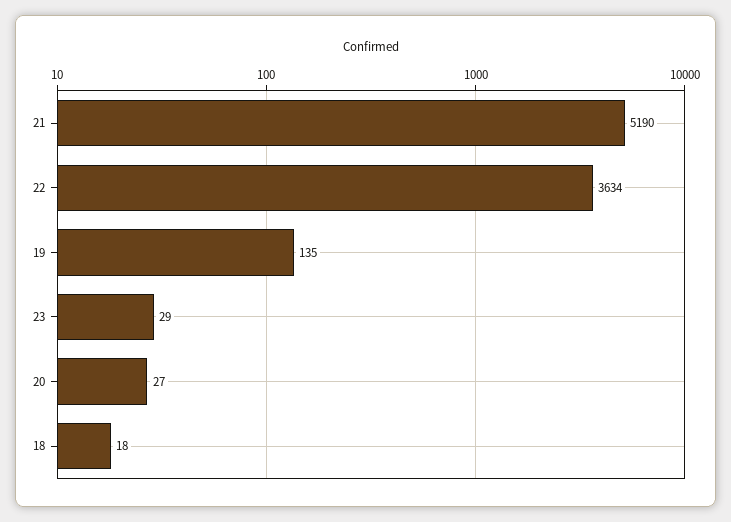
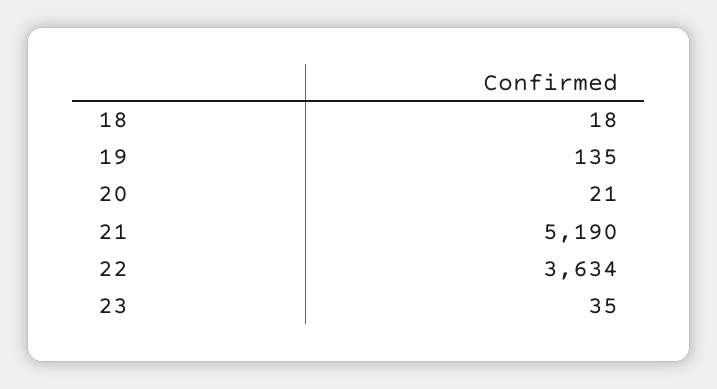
  {
    "21": 5190,
    "22": 3634,
    "19": 135,
-   "23": 29,
+   "23": 35,
-   "20": 27,
+   "20": 21,
    "18": 18
  }

